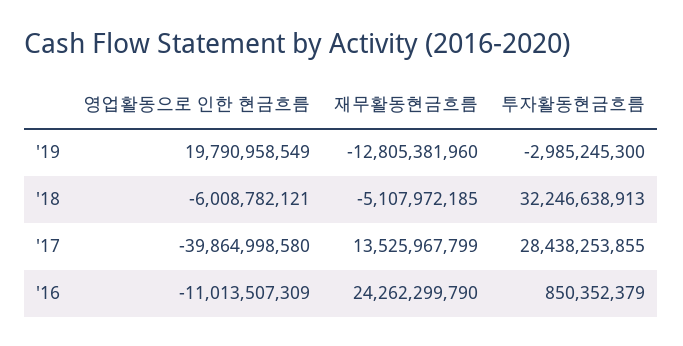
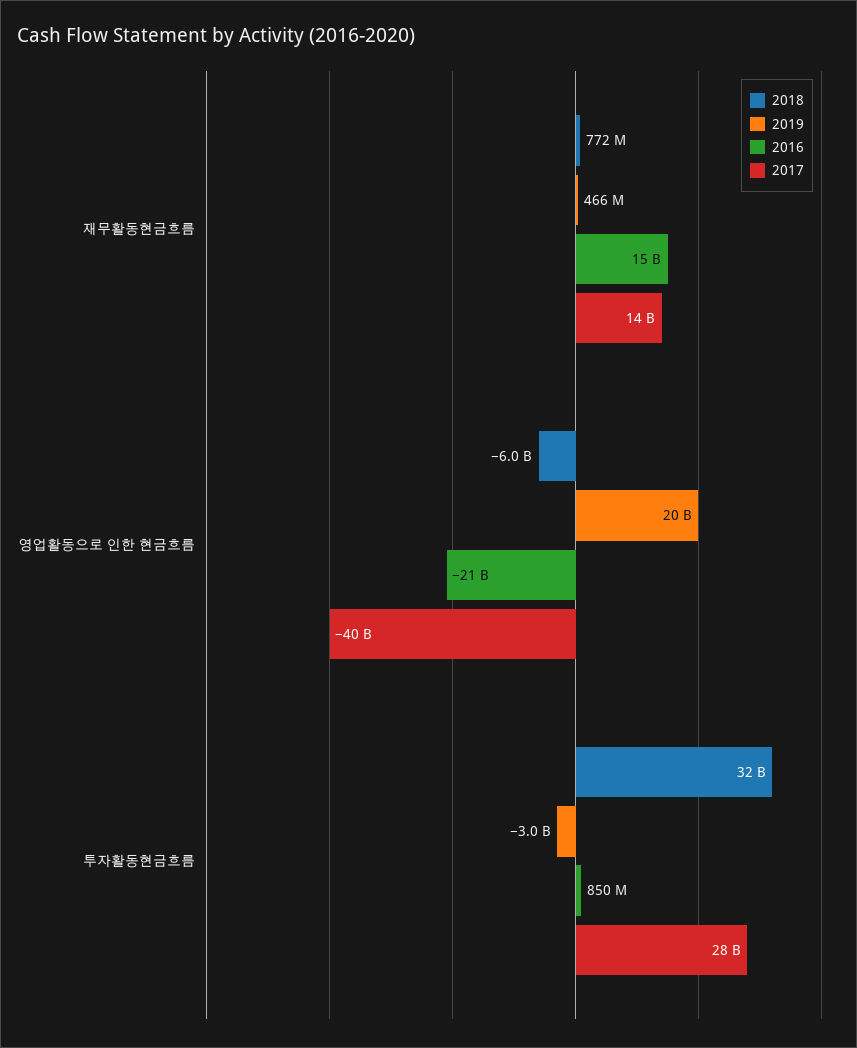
  {
    "'19": {
      "영업활동으로 인한 현금흐름": 19790958549,
-     "재무활동현금흐름": -12805381960,
+     "재무활동현금흐름": 466000000,
      "투자활동현금흐름": -2985245300
    },
    "'18": {
      "영업활동으로 인한 현금흐름": -6008782121,
-     "재무활동현금흐름": -5107972185,
+     "재무활동현금흐름": 772000000,
      "투자활동현금흐름": 32246638913
    },
    "'17": {
      "영업활동으로 인한 현금흐름": -39864998580,
      "재무활동현금흐름": 13525967799,
      "투자활동현금흐름": 28438253855
    },
    "'16": {
-     "영업활동으로 인한 현금흐름": -11013507309,
+     "영업활동으로 인한 현금흐름": -21000000000,
-     "재무활동현금흐름": 24262299790,
+     "재무활동현금흐름": 15000000000,
      "투자활동현금흐름": 850352379
    }
  }

